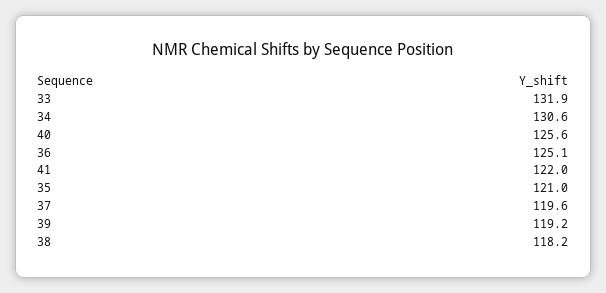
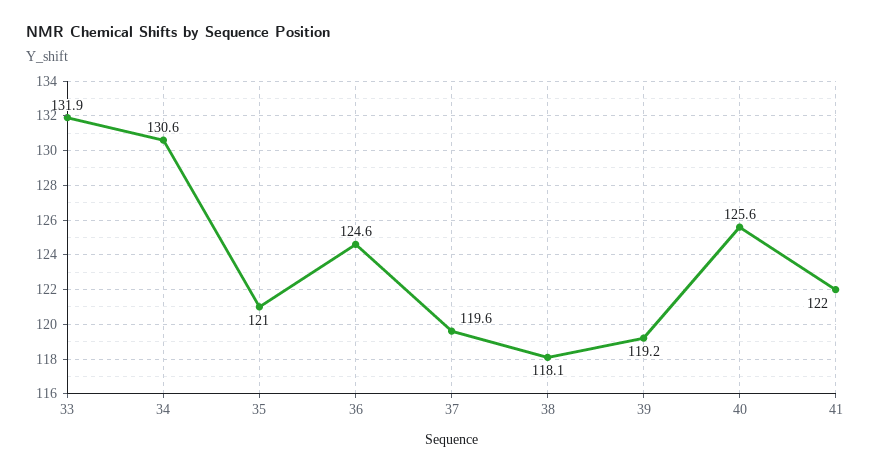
  {
    "33": 131.9,
    "34": 130.6,
    "40": 125.6,
-   "36": 125.1,
+   "36": 124.6,
    "41": 122,
    "35": 121,
    "37": 119.6,
    "39": 119.2,
-   "38": 118.2
+   "38": 118.1
  }

